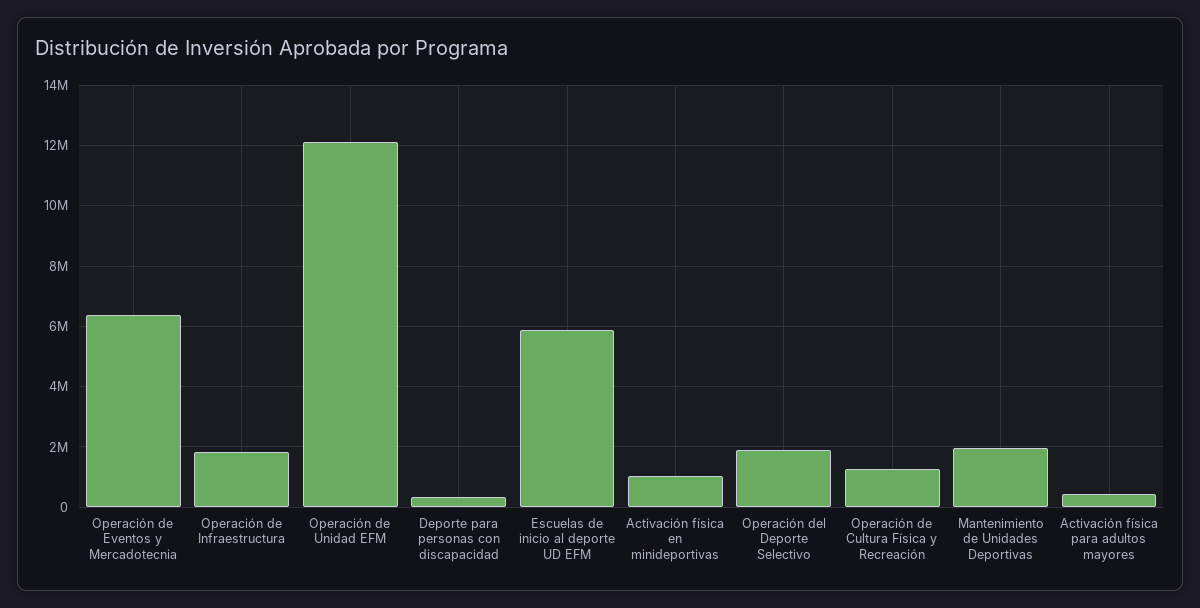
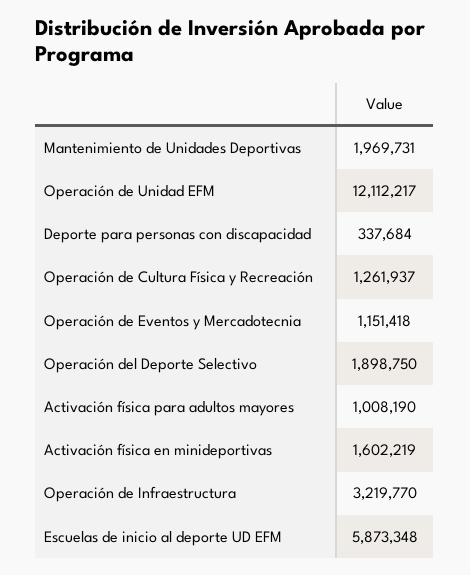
  {
-   "Operación de Eventos y Mercadotecnia": 6400000,
+   "Operación de Eventos y Mercadotecnia": 1151418,
-   "Operación de Infraestructura": 1800000,
+   "Operación de Infraestructura": 3219770,
    "Operación de Unidad EFM": 12112217,
    "Deporte para personas con discapacidad": 337684,
    "Escuelas de inicio al deporte UD EFM": 5873348,
-   "Activación física en minideportivas": 1000000,
+   "Activación física en minideportivas": 1602219,
    "Operación del Deporte Selectivo": 1898750,
    "Operación de Cultura Física y Recreación": 1261937,
    "Mantenimiento de Unidades Deportivas": 1969731,
-   "Activación física para adultos mayores": 400000
+   "Activación física para adultos mayores": 1008190
  }

